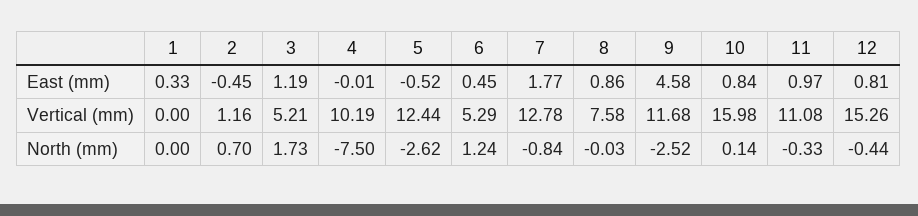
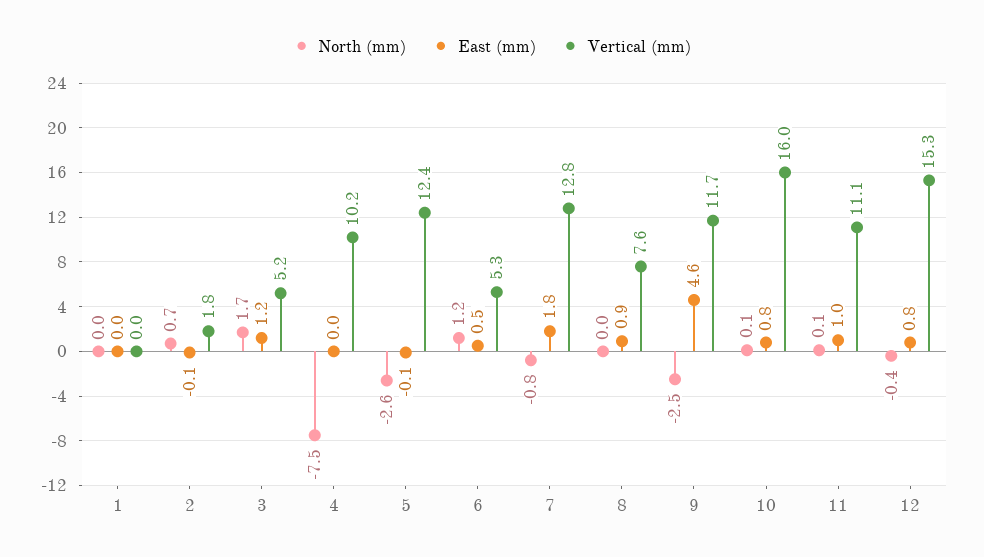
  {
    "East (mm)": {
-     "1": 0.33,
+     "1": 0,
-     "2": -0.45,
+     "2": -0.1,
      "3": 1.19,
      "4": -0.01,
-     "5": -0.52,
+     "5": -0.1,
      "6": 0.45,
      "7": 1.77,
      "8": 0.86,
      "9": 4.58,
      "10": 0.84,
      "11": 0.97,
      "12": 0.81
    },
    "Vertical (mm)": {
      "1": 0,
-     "2": 1.16,
+     "2": 1.8,
      "3": 5.21,
      "4": 10.19,
      "5": 12.44,
      "6": 5.29,
      "7": 12.78,
      "8": 7.58,
      "9": 11.68,
      "10": 15.98,
      "11": 11.08,
      "12": 15.26
    },
    "North (mm)": {
      "1": 0,
      "2": 0.7,
      "3": 1.73,
      "4": -7.5,
      "5": -2.62,
      "6": 1.24,
      "7": -0.84,
      "8": -0.03,
      "9": -2.52,
      "10": 0.14,
-     "11": -0.33,
+     "11": 0.1,
      "12": -0.44
    }
  }

